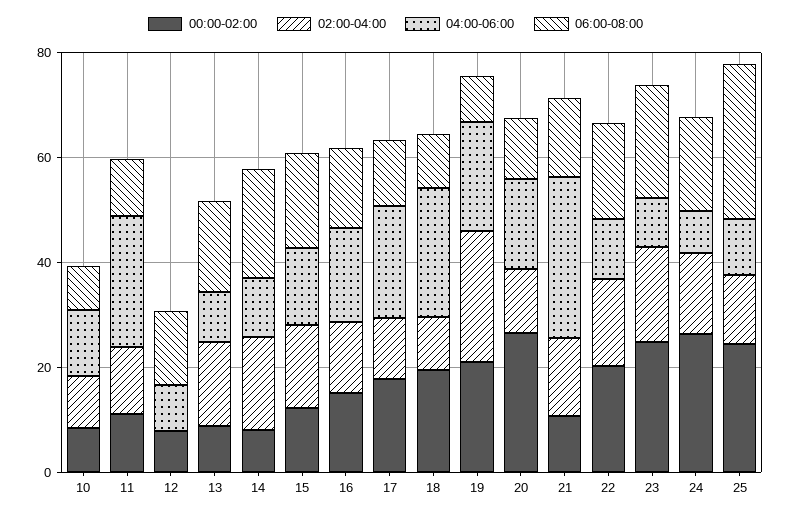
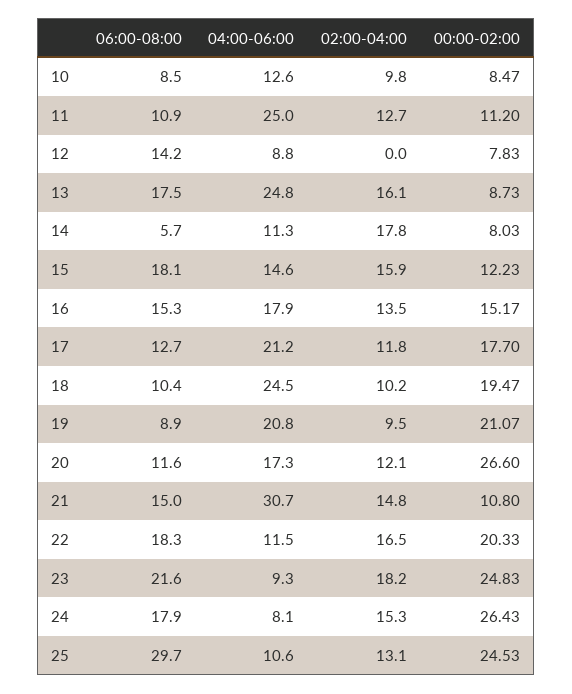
  {
    "00:00-02:00": {
      "10": 8.47,
      "11": 11.2,
      "12": 7.83,
      "13": 8.73,
      "14": 8.03,
      "15": 12.23,
      "16": 15.17,
      "17": 17.7,
      "18": 19.47,
      "19": 21.07,
      "20": 26.6,
      "21": 10.8,
      "22": 20.33,
      "23": 24.83,
      "24": 26.43,
      "25": 24.53
    },
    "02:00-04:00": {
      "10": 9.8,
      "11": 12.7,
      "12": 0,
      "13": 16.1,
      "14": 17.8,
      "15": 15.9,
      "16": 13.5,
      "17": 11.8,
      "18": 10.2,
-     "19": 25,
+     "19": 9.5,
      "20": 12.1,
      "21": 14.8,
      "22": 16.5,
      "23": 18.2,
      "24": 15.3,
      "25": 13.1
    },
    "04:00-06:00": {
      "10": 12.6,
      "11": 25,
      "12": 8.8,
-     "13": 10,
+     "13": 24.8,
      "14": 11.3,
      "15": 14.6,
      "16": 17.9,
      "17": 21.2,
      "18": 24.5,
      "19": 20.8,
      "20": 17.3,
      "21": 30.7,
      "22": 11.5,
      "23": 9.3,
      "24": 8.1,
      "25": 10.6
    },
    "06:00-08:00": {
      "10": 8.5,
      "11": 10.9,
      "12": 14.2,
      "13": 17.5,
-     "14": 20,
+     "14": 5.7,
      "15": 18.1,
      "16": 15.3,
      "17": 12.7,
      "18": 10.4,
      "19": 8.9,
      "20": 11.6,
      "21": 15,
      "22": 18.3,
      "23": 21.6,
      "24": 17.9,
      "25": 29.7
    }
  }

